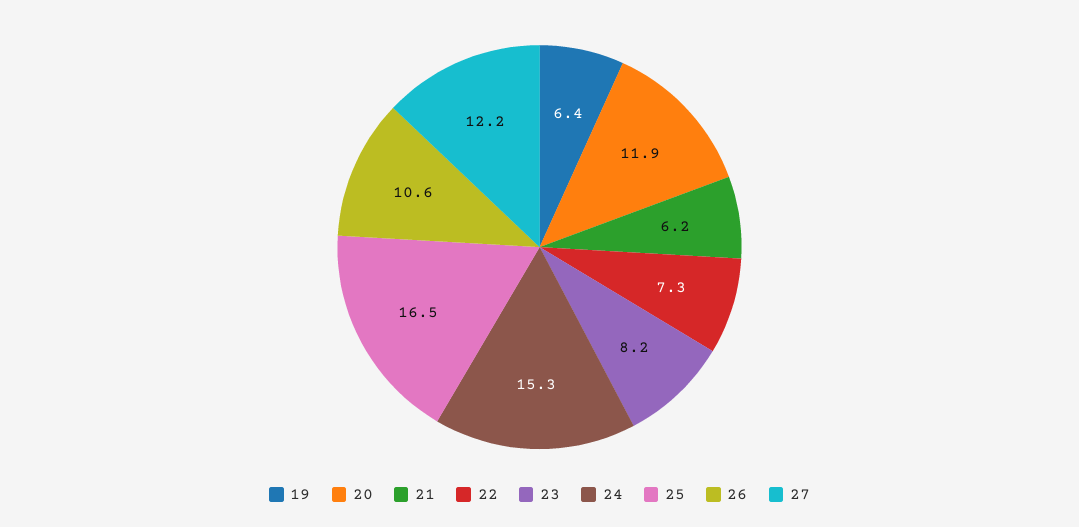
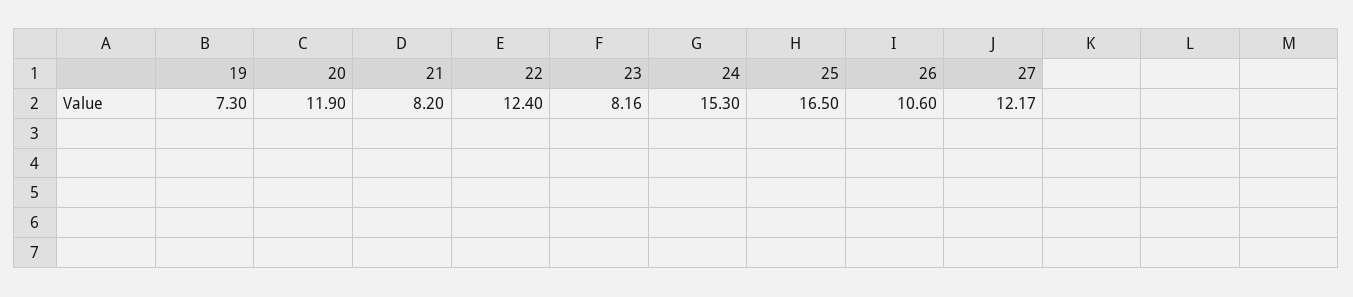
  {
-   "19": 6.4,
+   "19": 7.3,
    "20": 11.9,
-   "21": 6.2,
+   "21": 8.2,
-   "22": 7.3,
+   "22": 12.4,
    "23": 8.16,
    "24": 15.3,
    "25": 16.5,
    "26": 10.6,
    "27": 12.17
  }

